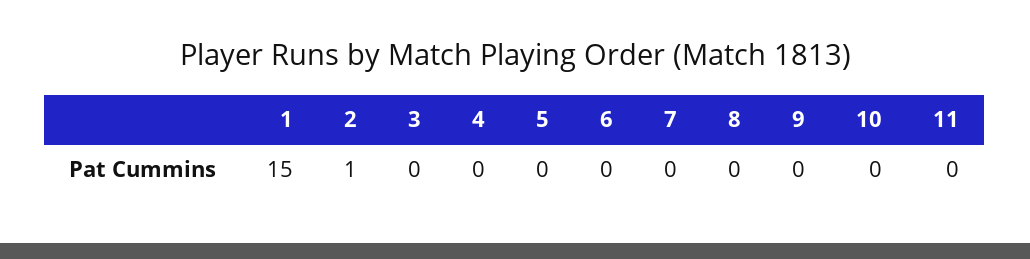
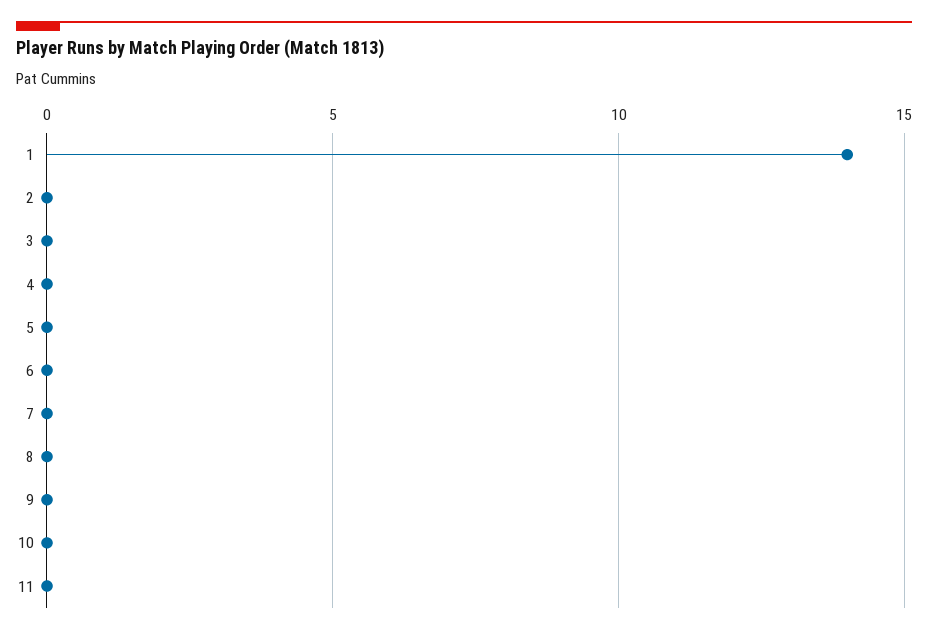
  {
-   "1": 15,
+   "1": 14,
-   "2": 1,
+   "2": 0,
    "3": 0,
    "4": 0,
    "5": 0,
    "6": 0,
    "7": 0,
    "8": 0,
    "9": 0,
    "10": 0,
    "11": 0
  }

